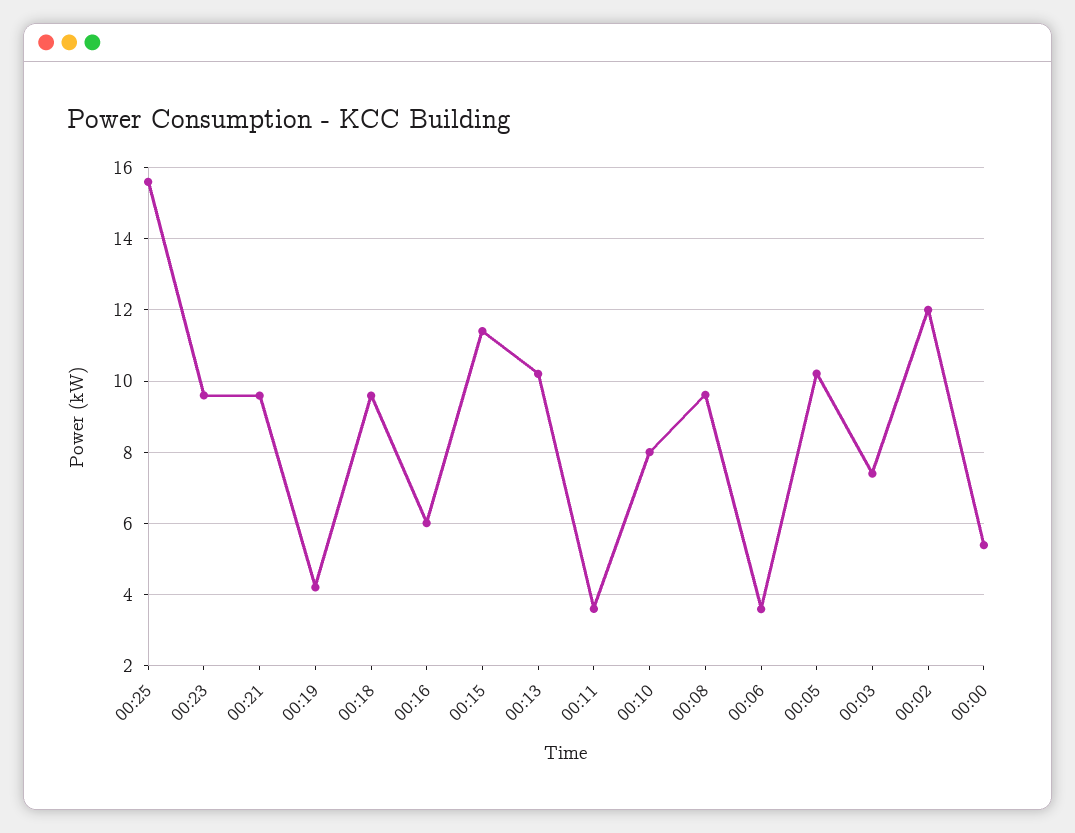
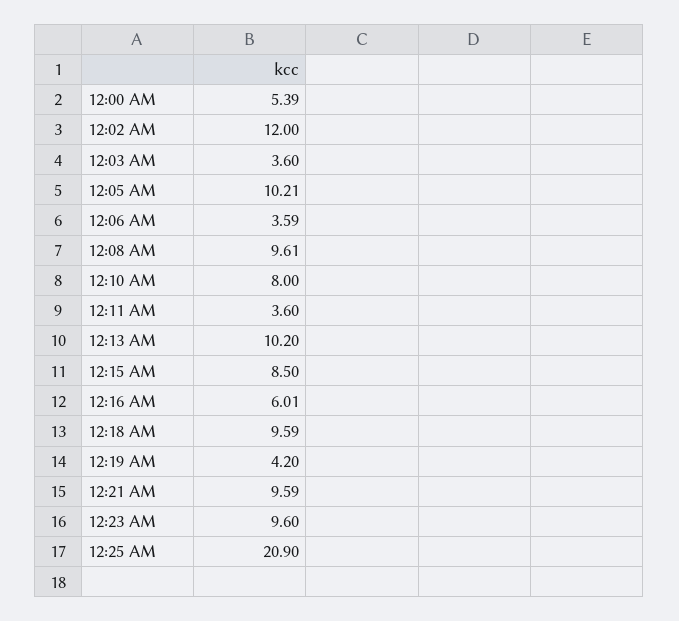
  {
-   "00:25": 15.6,
+   "00:25": 20.9,
    "00:23": 9.6,
    "00:21": 9.59,
    "00:19": 4.2,
    "00:18": 9.59,
    "00:16": 6.01,
-   "00:15": 11.4,
+   "00:15": 8.5,
    "00:13": 10.2,
    "00:11": 3.6,
    "00:10": 8,
    "00:08": 9.61,
    "00:06": 3.59,
    "00:05": 10.21,
-   "00:03": 7.4,
+   "00:03": 3.6,
    "00:02": 12,
    "00:00": 5.39
  }

